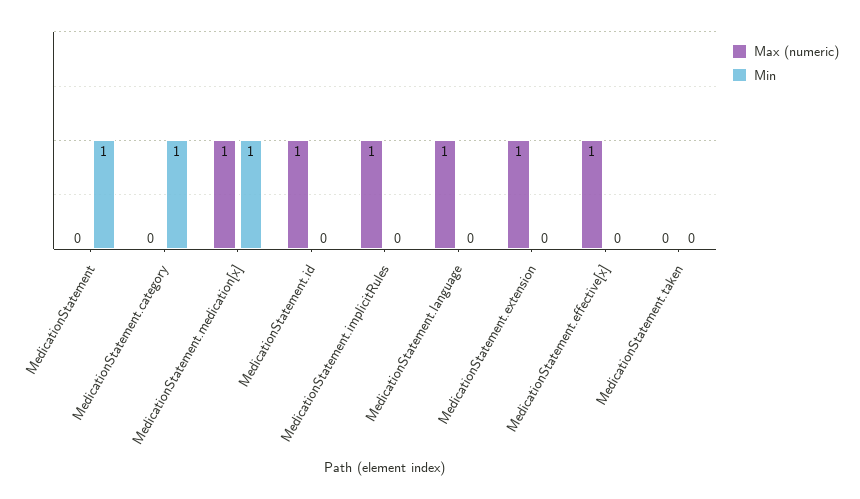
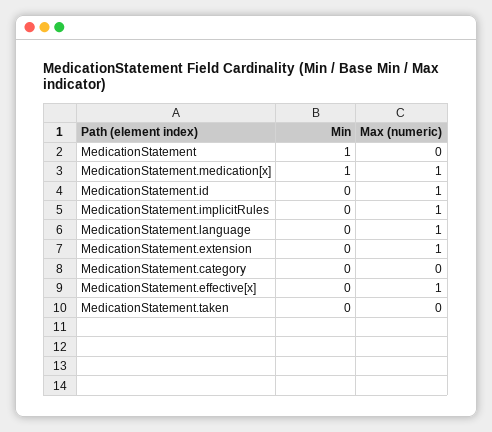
  {
    "Max (numeric)": {
      "MedicationStatement": 0,
      "MedicationStatement.category": 0,
      "MedicationStatement.medication[x]": 1,
      "MedicationStatement.id": 1,
      "MedicationStatement.implicitRules": 1,
      "MedicationStatement.language": 1,
      "MedicationStatement.extension": 1,
      "MedicationStatement.effective[x]": 1,
      "MedicationStatement.taken": 0
    },
    "Min": {
      "MedicationStatement": 1,
-     "MedicationStatement.category": 1,
+     "MedicationStatement.category": 0,
      "MedicationStatement.medication[x]": 1,
      "MedicationStatement.id": 0,
      "MedicationStatement.implicitRules": 0,
      "MedicationStatement.language": 0,
      "MedicationStatement.extension": 0,
      "MedicationStatement.effective[x]": 0,
      "MedicationStatement.taken": 0
    }
  }

